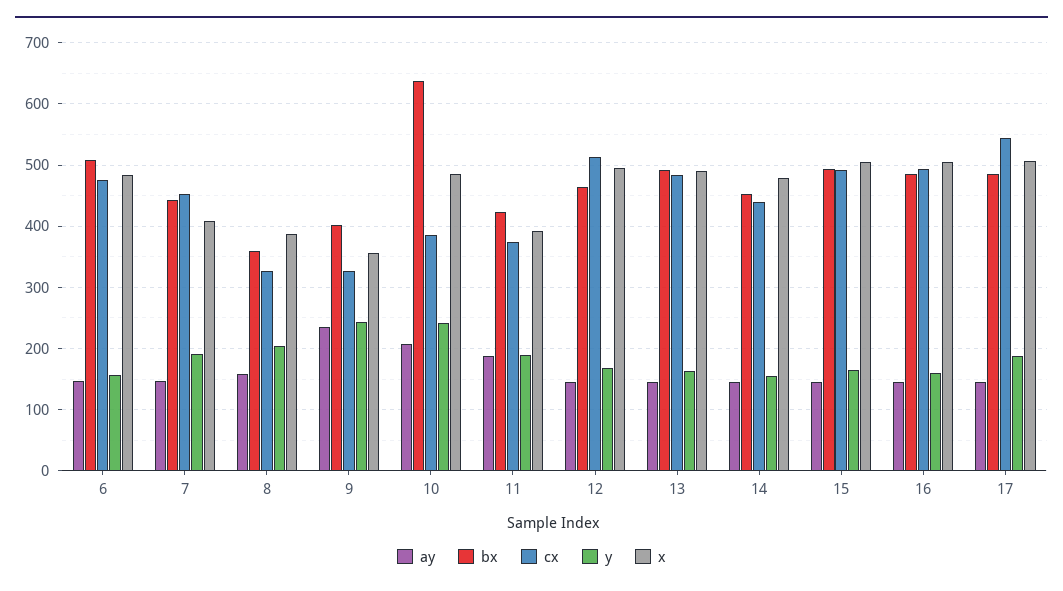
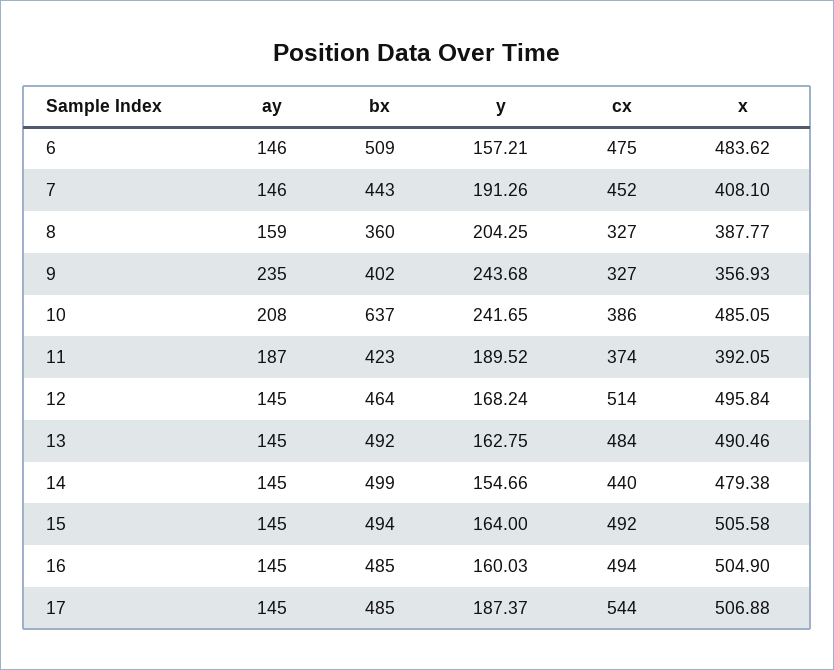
  {
    "ay": {
      "6": 146,
      "7": 146,
      "8": 159,
      "9": 235,
      "10": 208,
      "11": 187,
      "12": 145,
      "13": 145,
      "14": 145,
      "15": 145,
      "16": 145,
      "17": 145
    },
    "bx": {
      "6": 509,
      "7": 443,
      "8": 360,
      "9": 402,
      "10": 637,
      "11": 423,
      "12": 464,
      "13": 492,
-     "14": 450,
+     "14": 499,
      "15": 494,
      "16": 485,
      "17": 485
    },
    "cx": {
      "6": 475,
      "7": 452,
      "8": 327,
      "9": 327,
      "10": 386,
      "11": 374,
      "12": 514,
      "13": 484,
      "14": 440,
      "15": 492,
      "16": 494,
      "17": 544
    },
    "y": {
      "6": 157.21,
      "7": 191.26,
      "8": 204.25,
      "9": 243.68,
      "10": 241.65,
      "11": 189.52,
      "12": 168.24,
      "13": 162.75,
      "14": 154.66,
      "15": 164,
      "16": 160.03,
      "17": 187.37
    },
    "x": {
      "6": 483.62,
      "7": 408.1,
      "8": 387.77,
      "9": 356.93,
      "10": 485.05,
      "11": 392.05,
      "12": 495.84,
      "13": 490.46,
      "14": 479.38,
      "15": 505.58,
      "16": 504.9,
      "17": 506.88
    }
  }

